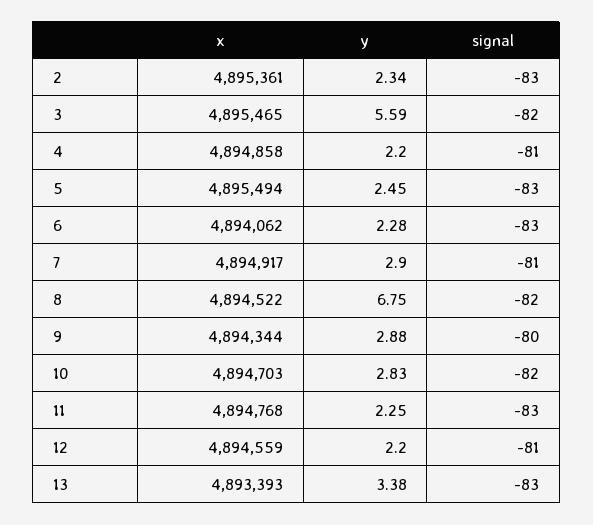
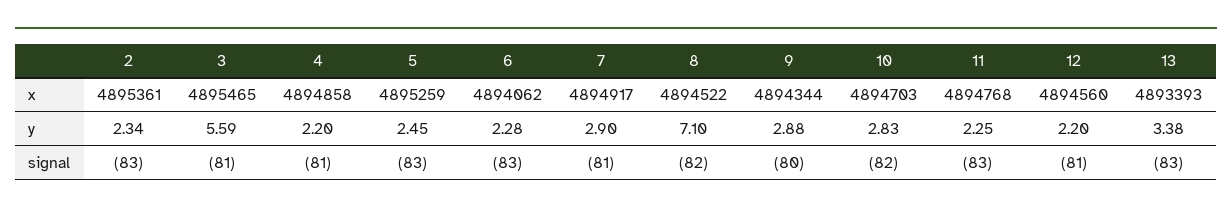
  {
    "x": {
      "2": 4895361,
      "3": 4895465,
      "4": 4894858,
-     "5": 4895494,
+     "5": 4895259,
      "6": 4894062,
      "7": 4894917,
      "8": 4894522,
      "9": 4894344,
      "10": 4894703,
      "11": 4894768,
-     "12": 4894559,
+     "12": 4894560,
      "13": 4893393
    },
    "y": {
      "2": 2.34,
      "3": 5.59,
      "4": 2.2,
      "5": 2.45,
      "6": 2.28,
      "7": 2.9,
-     "8": 6.75,
+     "8": 7.1,
      "9": 2.88,
      "10": 2.83,
      "11": 2.25,
      "12": 2.2,
      "13": 3.38
    },
    "signal": {
      "2": -83,
-     "3": -82,
+     "3": -81,
      "4": -81,
      "5": -83,
      "6": -83,
      "7": -81,
      "8": -82,
      "9": -80,
      "10": -82,
      "11": -83,
      "12": -81,
      "13": -83
    }
  }

